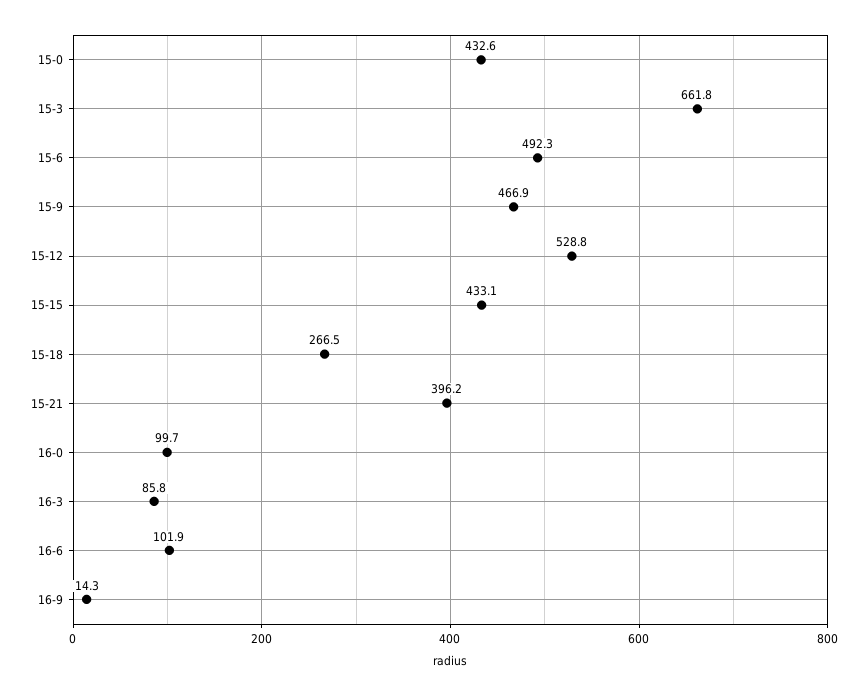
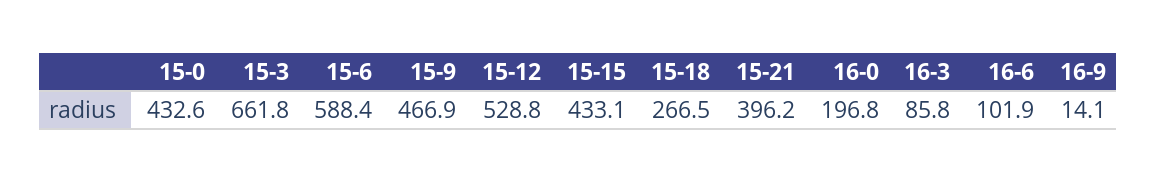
  {
    "15-0": 432.6,
    "15-3": 661.8,
-   "15-6": 492.3,
+   "15-6": 588.4,
    "15-9": 466.9,
    "15-12": 528.8,
    "15-15": 433.1,
    "15-18": 266.5,
    "15-21": 396.2,
-   "16-0": 99.7,
+   "16-0": 196.8,
    "16-3": 85.8,
    "16-6": 101.9,
-   "16-9": 14.3
+   "16-9": 14.1
  }

